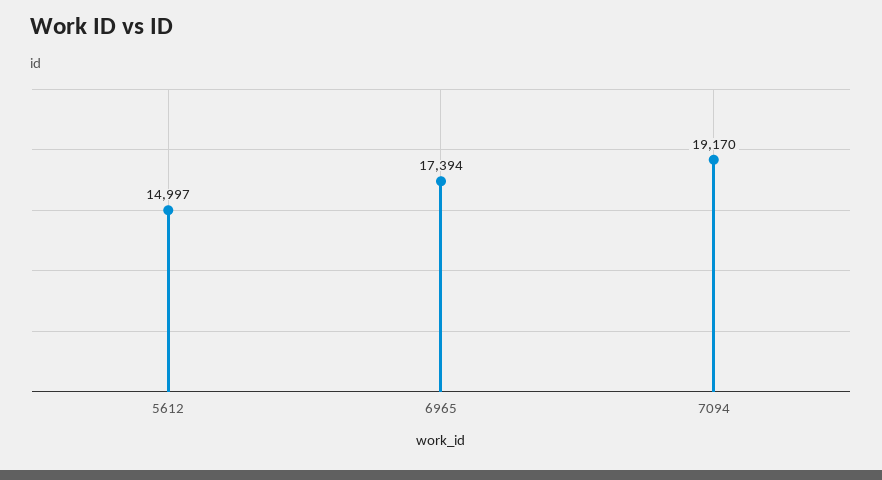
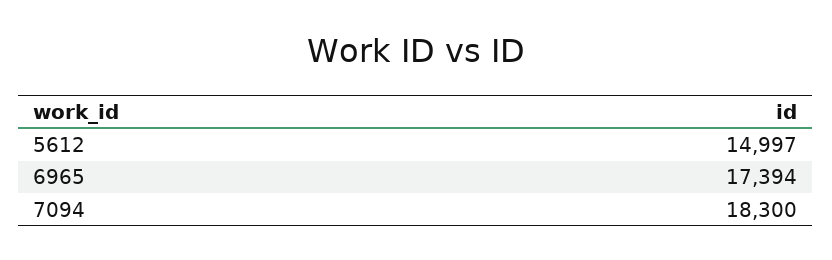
  {
    "5612": 14997,
    "6965": 17394,
-   "7094": 19170
+   "7094": 18300
  }

